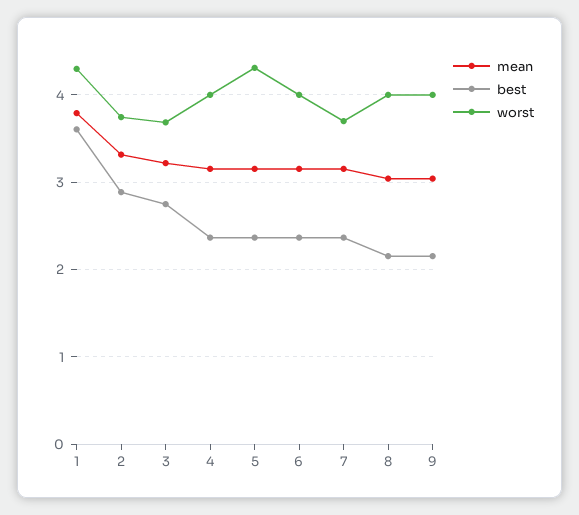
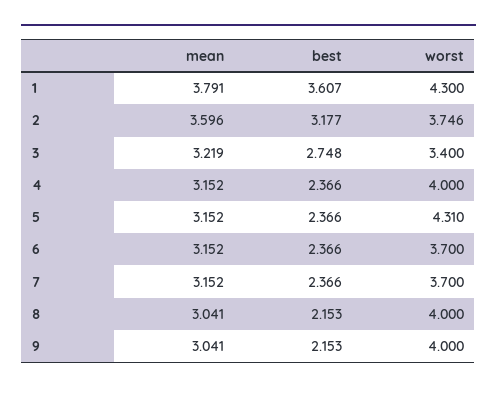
  {
    "mean": {
      "1": 3.791,
-     "2": 3.3,
+     "2": 3.596,
      "3": 3.219,
      "4": 3.152,
      "5": 3.152,
      "6": 3.152,
      "7": 3.152,
      "8": 3.041,
      "9": 3.041
    },
    "best": {
      "1": 3.607,
-     "2": 2.9,
+     "2": 3.177,
      "3": 2.748,
      "4": 2.366,
      "5": 2.366,
      "6": 2.366,
      "7": 2.366,
      "8": 2.153,
      "9": 2.153
    },
    "worst": {
      "1": 4.3,
      "2": 3.746,
-     "3": 3.7,
+     "3": 3.4,
      "4": 4,
      "5": 4.31,
-     "6": 4,
+     "6": 3.7,
      "7": 3.7,
      "8": 4,
      "9": 4
    }
  }

